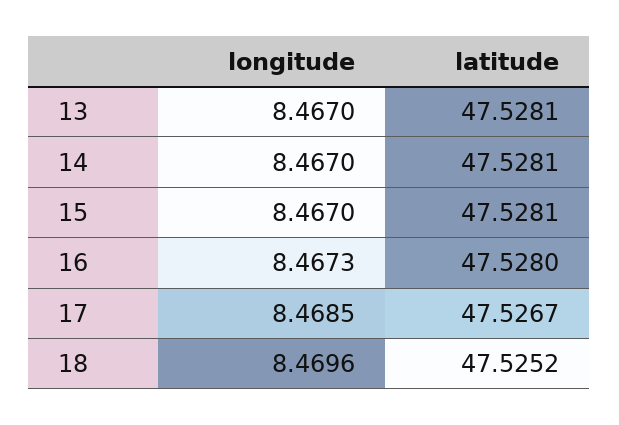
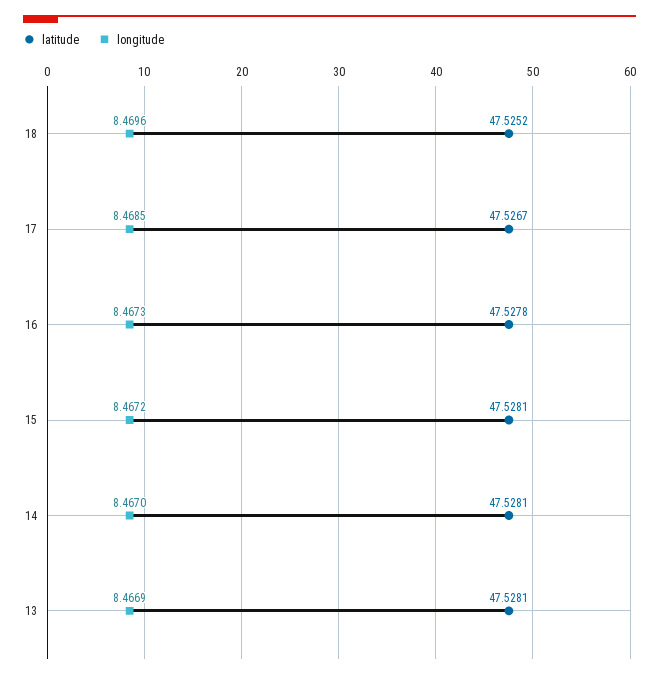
  {
    "longitude": {
-     "13": 8.467,
+     "13": 8.4669,
      "14": 8.467,
-     "15": 8.467,
+     "15": 8.4672,
      "16": 8.4673,
      "17": 8.4685,
      "18": 8.4696
    },
    "latitude": {
      "13": 47.5281,
      "14": 47.5281,
      "15": 47.5281,
-     "16": 47.528,
+     "16": 47.5278,
      "17": 47.5267,
      "18": 47.5252
    }
  }

